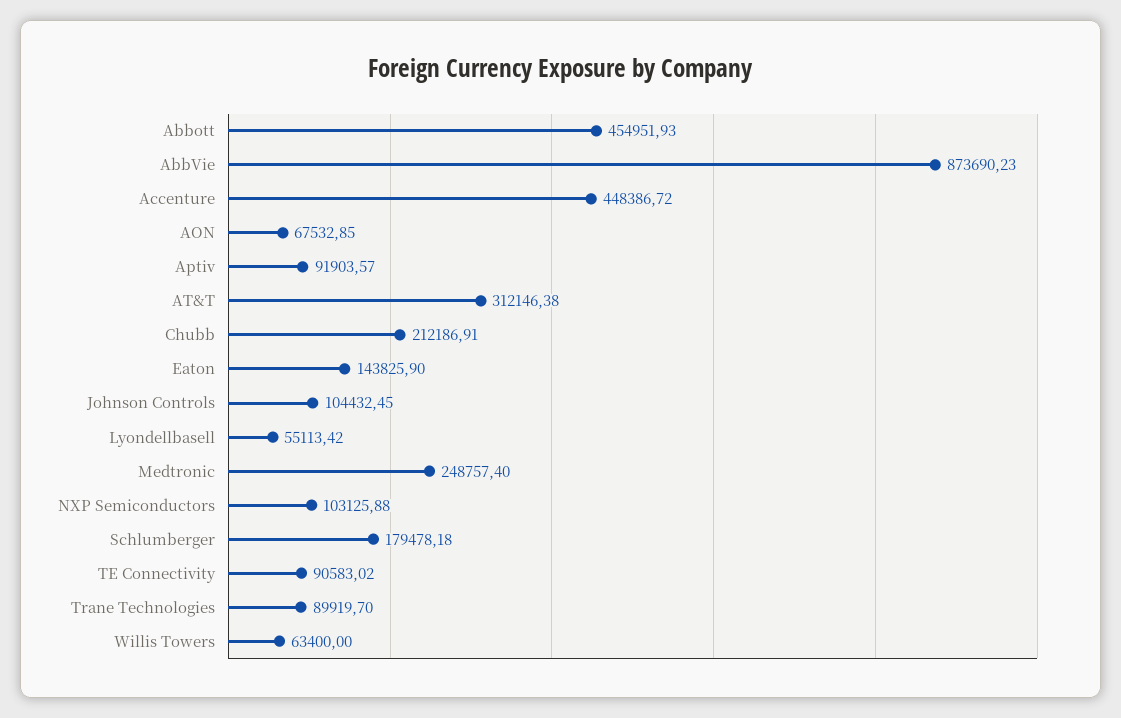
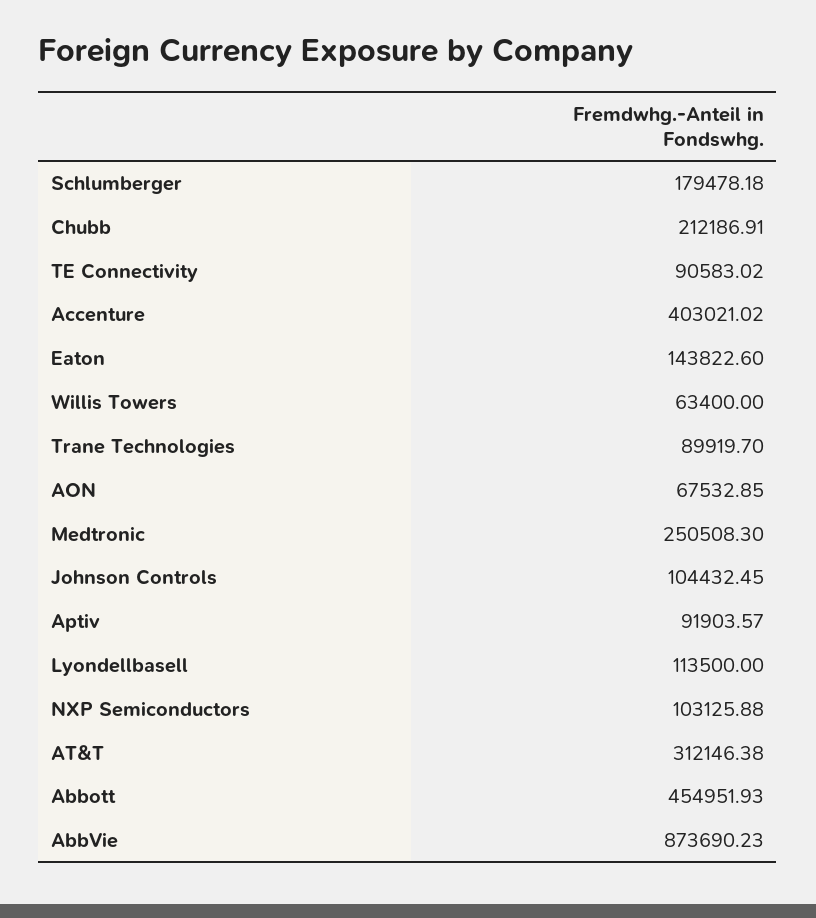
  {
    "Abbott": 454951.93,
    "AbbVie": 873690.23,
-   "Accenture": 448386.72,
+   "Accenture": 403021.02,
    "AON": 67532.85,
    "Aptiv": 91903.57,
    "AT&T": 312146.38,
    "Chubb": 212186.91,
-   "Eaton": 143825.9,
+   "Eaton": 143822.6,
    "Johnson Controls": 104432.45,
-   "Lyondellbasell": 55113.42,
+   "Lyondellbasell": 113500,
-   "Medtronic": 248757.4,
+   "Medtronic": 250508.3,
    "NXP Semiconductors": 103125.88,
    "Schlumberger": 179478.18,
    "TE Connectivity": 90583.02,
    "Trane Technologies": 89919.7,
    "Willis Towers": 63400
  }

